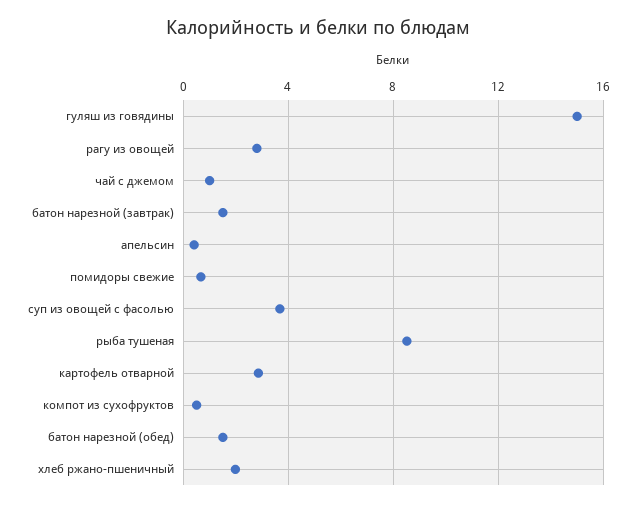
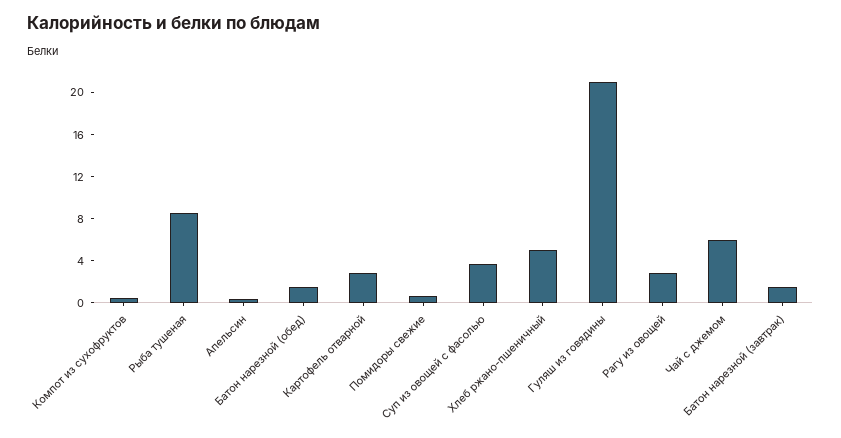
  {
-   "гуляш из говядины": 15,
+   "гуляш из говядины": 21,
    "рагу из овощей": 3,
-   "чай с джемом": 1,
+   "чай с джемом": 6,
    "батон нарезной (завтрак)": 1.5,
    "апельсин": 0.5,
    "помидоры свежие": 0.5,
    "суп из овощей с фасолью": 3.5,
    "рыба тушеная": 8.5,
    "картофель отварной": 3,
    "компот из сухофруктов": 0.5,
    "батон нарезной (обед)": 1.5,
-   "хлеб ржано-пшеничный": 2
+   "хлеб ржано-пшеничный": 5
  }

